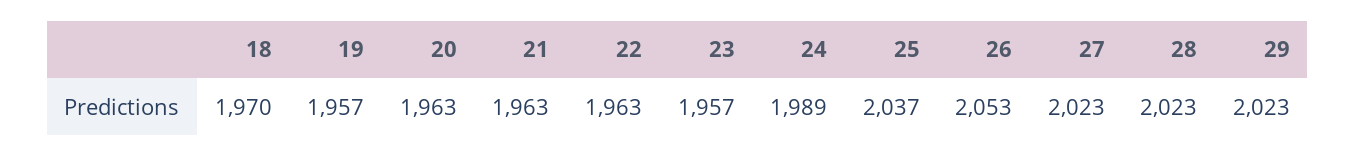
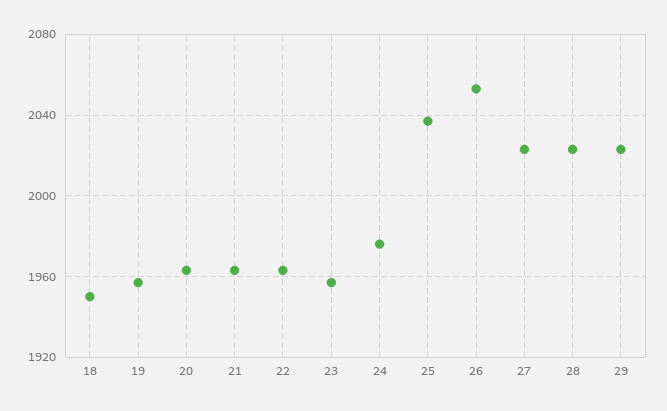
  {
-   "18": 1970,
+   "18": 1950,
    "19": 1957,
    "20": 1963,
    "21": 1963,
    "22": 1963,
    "23": 1957,
-   "24": 1989,
+   "24": 1975,
    "25": 2037,
    "26": 2053,
    "27": 2023,
    "28": 2023,
    "29": 2023
  }

